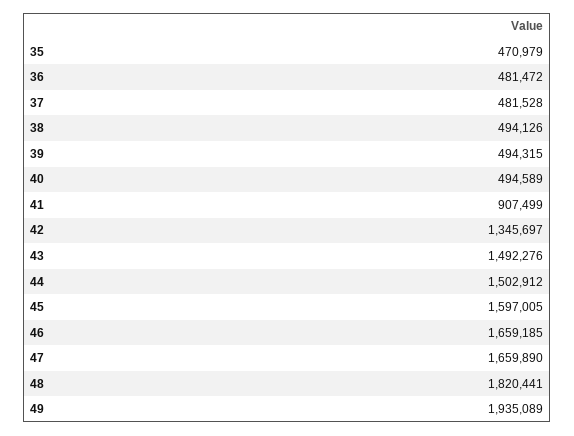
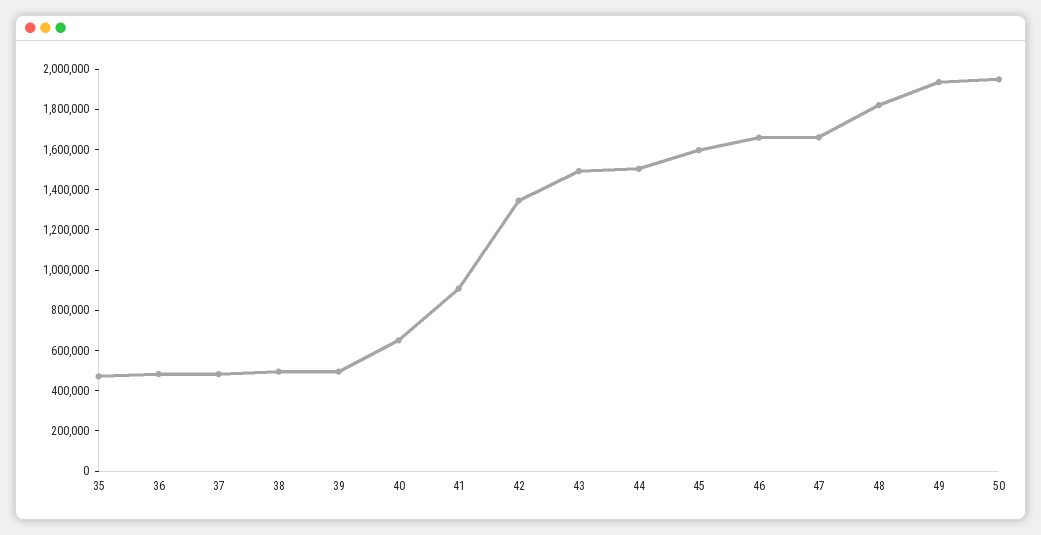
  {
    "35": 470979,
    "36": 481472,
    "37": 481528,
    "38": 494126,
    "39": 494315,
-   "40": 494589,
+   "40": 650000,
    "41": 907499,
    "42": 1345697,
    "43": 1492276,
    "44": 1502912,
    "45": 1597005,
    "46": 1659185,
    "47": 1659890,
    "48": 1820441,
-   "49": 1935089
+   "49": 1935089,
+   "50": 1950000
  }

